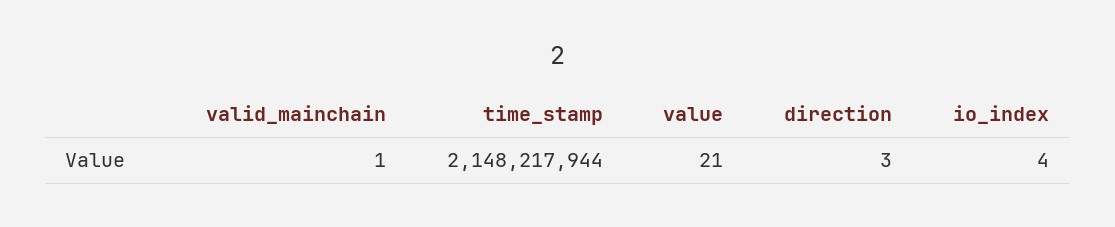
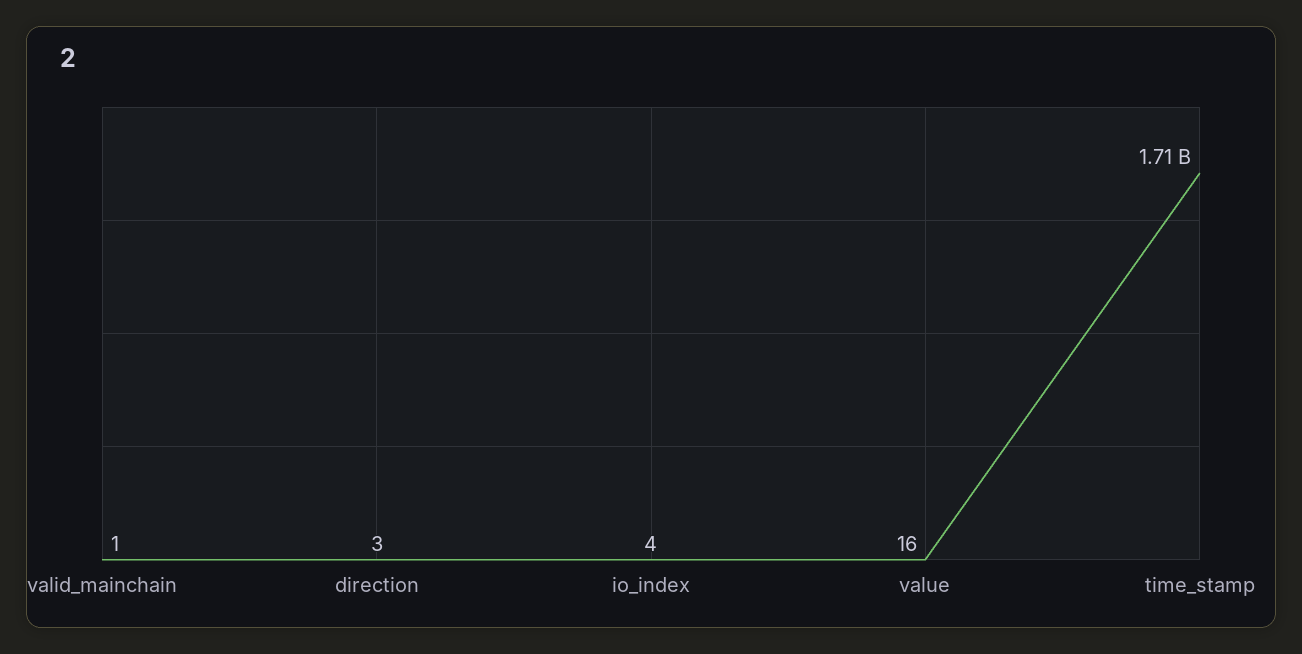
  {
    "valid_mainchain": 1,
-   "time_stamp": 2148217944,
+   "time_stamp": 1710000000,
-   "value": 21,
+   "value": 16,
    "direction": 3,
    "io_index": 4
  }

